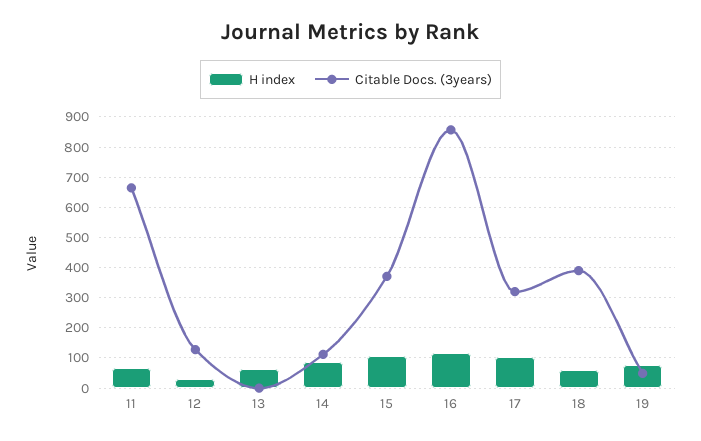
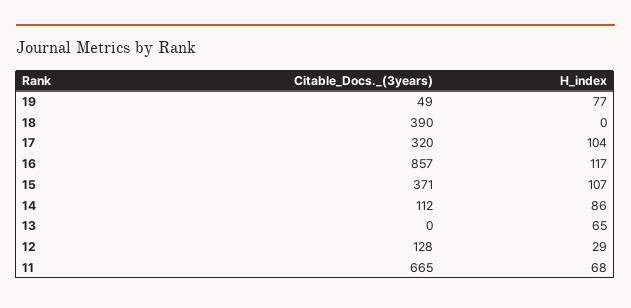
  {
    "H index": {
      "11": 68,
      "12": 29,
      "13": 65,
      "14": 86,
      "15": 107,
      "16": 117,
      "17": 104,
-     "18": 60,
+     "18": 0,
      "19": 77
    },
    "Citable Docs. (3years)": {
      "11": 665,
      "12": 128,
      "13": 0,
      "14": 112,
      "15": 371,
      "16": 857,
      "17": 320,
      "18": 390,
      "19": 49
    }
  }

